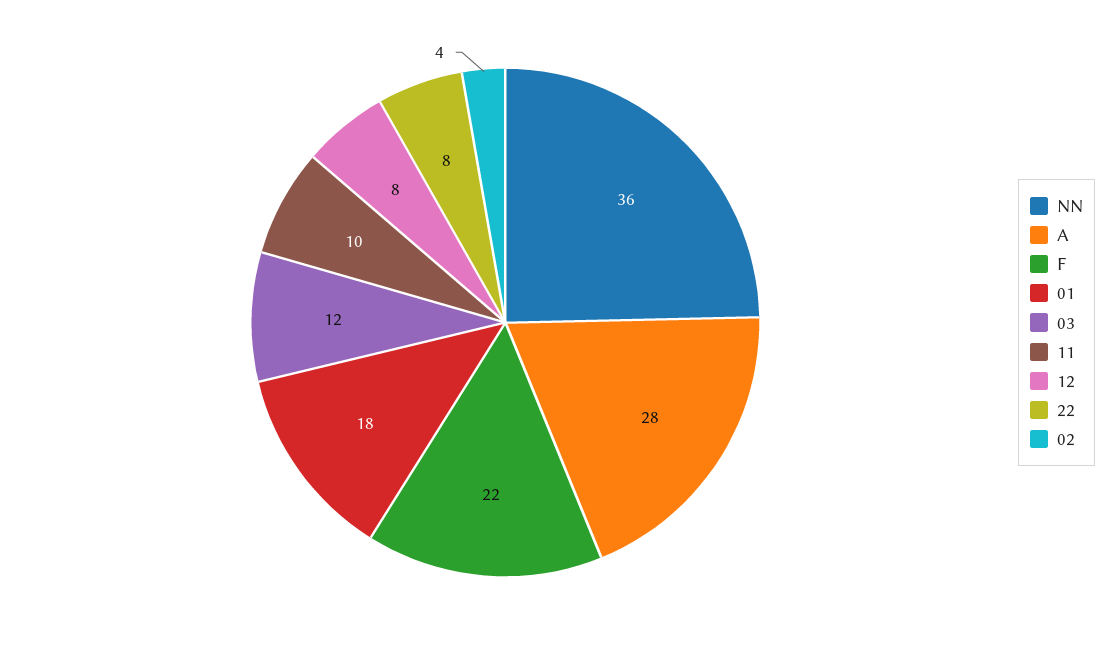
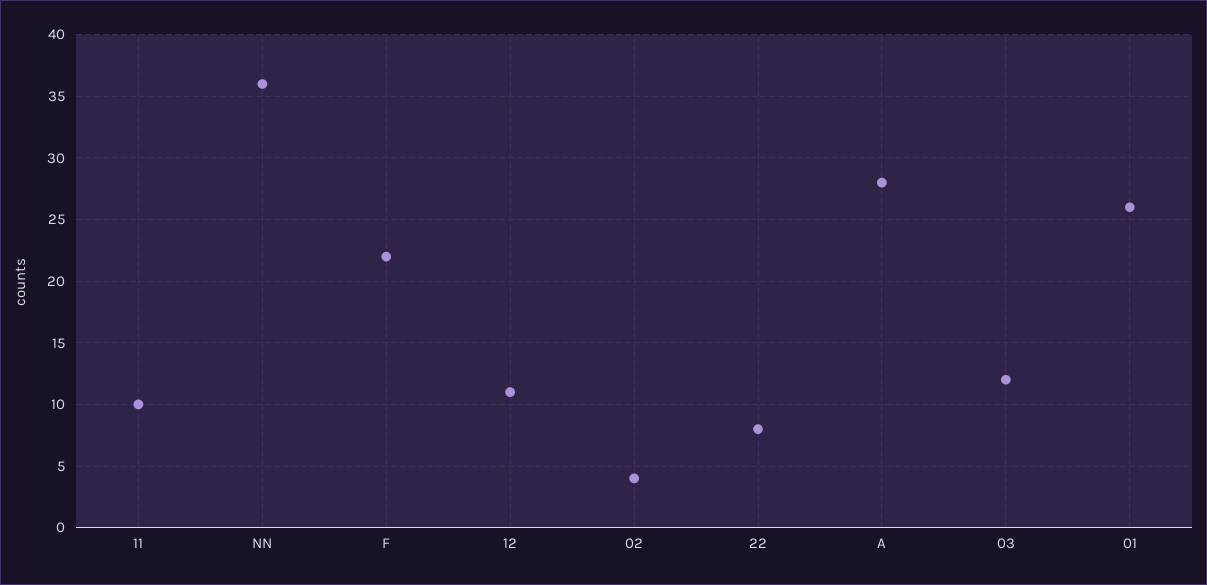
  {
    "NN": 36,
    "A": 28,
    "F": 22,
-   "01": 18,
+   "01": 26,
    "03": 12,
    "11": 10,
-   "12": 8,
+   "12": 11,
    "22": 8,
    "02": 4
  }

